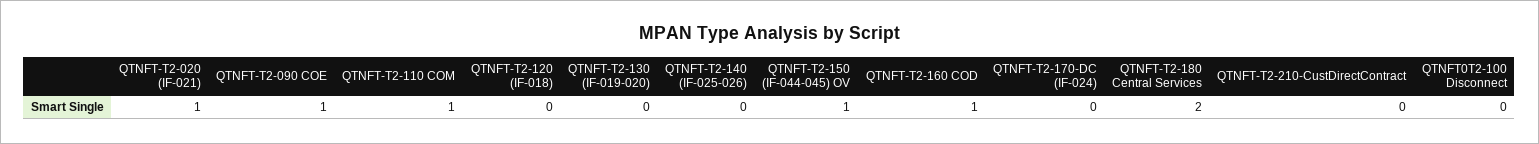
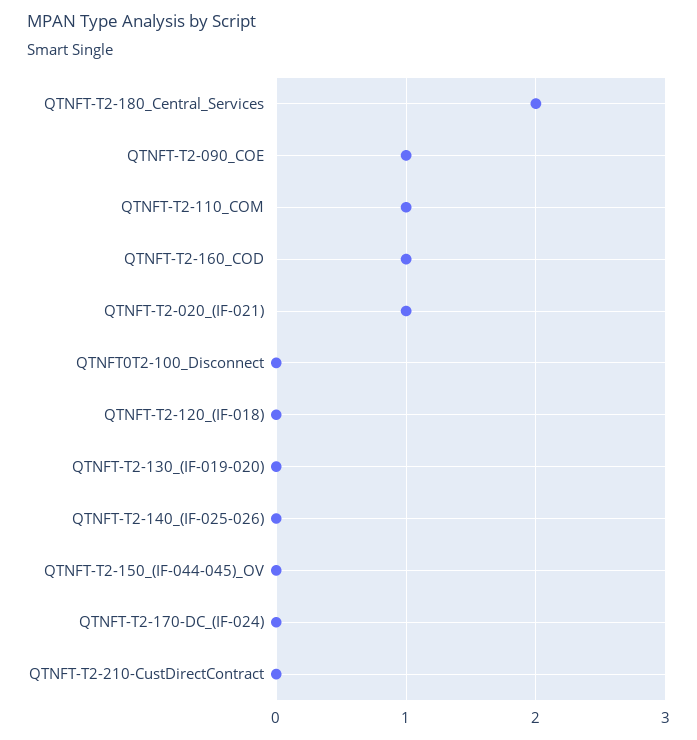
  {
    "QTNFT-T2-020 (IF-021)": 1,
    "QTNFT-T2-090 COE": 1,
    "QTNFT-T2-110 COM": 1,
    "QTNFT-T2-120 (IF-018)": 0,
    "QTNFT-T2-130 (IF-019-020)": 0,
    "QTNFT-T2-140 (IF-025-026)": 0,
-   "QTNFT-T2-150 (IF-044-045) OV": 1,
+   "QTNFT-T2-150 (IF-044-045) OV": 0,
    "QTNFT-T2-160 COD": 1,
    "QTNFT-T2-170-DC (IF-024)": 0,
    "QTNFT-T2-180 Central Services": 2,
    "QTNFT-T2-210-CustDirectContract": 0,
    "QTNFT0T2-100 Disconnect": 0
  }

